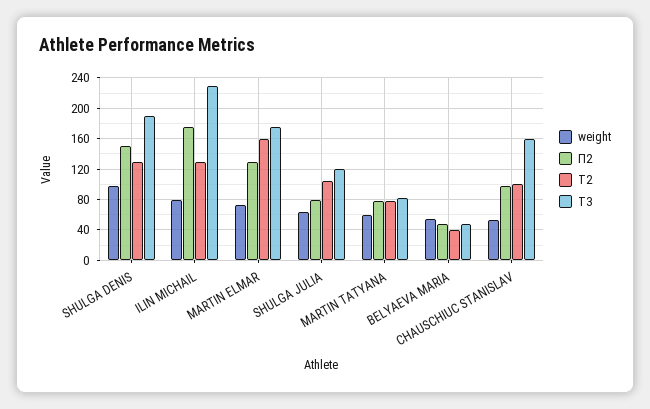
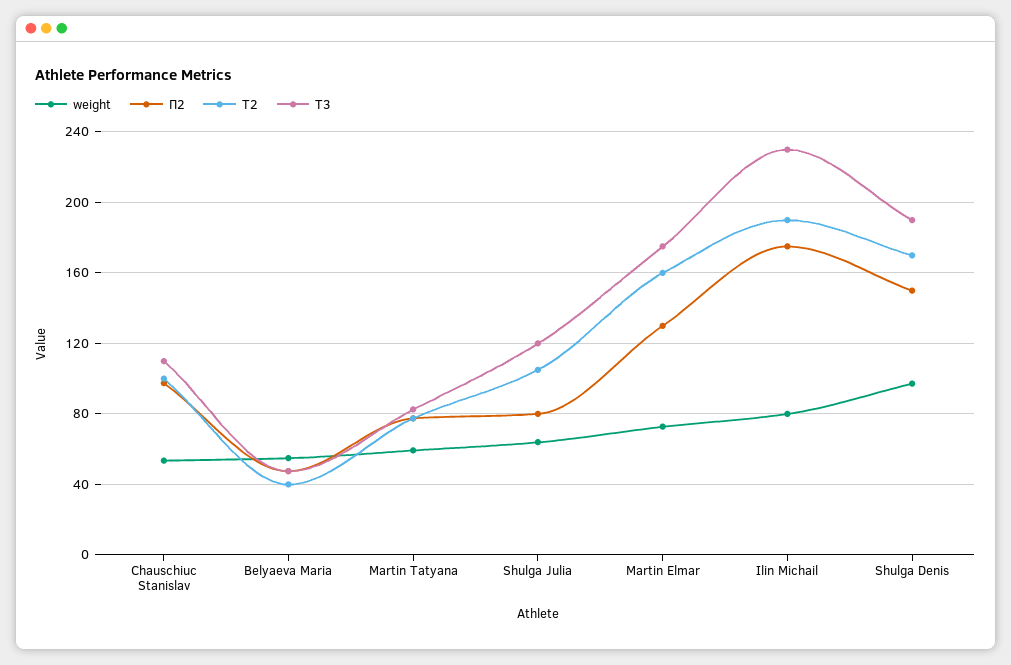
  {
    "weight": {
      "SHULGA DENIS": 95,
      "ILIN MICHAIL": 80,
      "MARTIN ELMAR": 75,
      "SHULGA JULIA": 65,
      "MARTIN TATYANA": 60,
      "BELYAEVA MARIA": 55,
      "CHAUSCHIUC STANISLAV": 55
    },
    "П2": {
      "SHULGA DENIS": 150,
      "ILIN MICHAIL": 175,
      "MARTIN ELMAR": 130,
      "SHULGA JULIA": 80,
      "MARTIN TATYANA": 80,
      "BELYAEVA MARIA": 50,
      "CHAUSCHIUC STANISLAV": 100
    },
    "Т2": {
-     "SHULGA DENIS": 130,
+     "SHULGA DENIS": 170,
-     "ILIN MICHAIL": 130,
+     "ILIN MICHAIL": 190,
      "MARTIN ELMAR": 160,
      "SHULGA JULIA": 105,
      "MARTIN TATYANA": 80,
      "BELYAEVA MARIA": 40,
      "CHAUSCHIUC STANISLAV": 100
    },
    "Т3": {
      "SHULGA DENIS": 190,
      "ILIN MICHAIL": 230,
      "MARTIN ELMAR": 175,
      "SHULGA JULIA": 120,
      "MARTIN TATYANA": 85,
      "BELYAEVA MARIA": 50,
-     "CHAUSCHIUC STANISLAV": 160
+     "CHAUSCHIUC STANISLAV": 110
    }
  }

